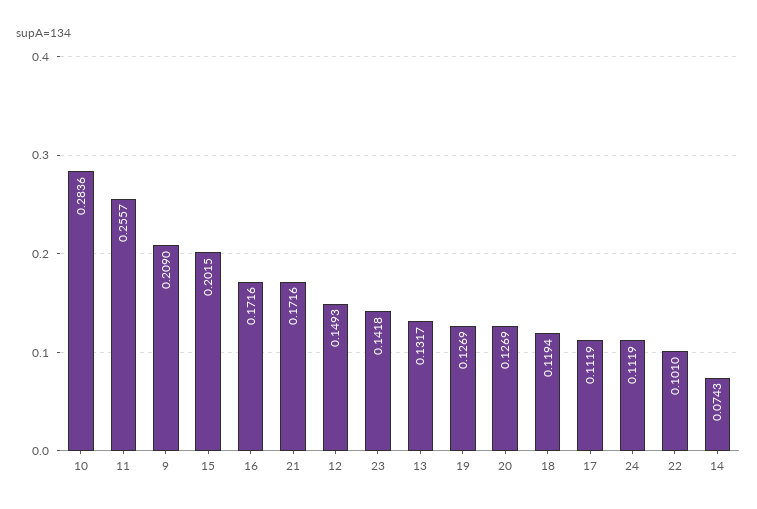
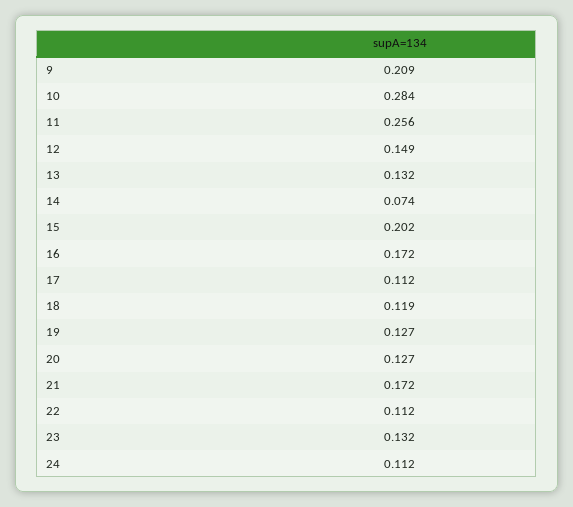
  {
    "10": 0.2836,
    "11": 0.2557,
    "9": 0.209,
    "15": 0.2015,
    "16": 0.1716,
    "21": 0.1716,
    "12": 0.1493,
-   "23": 0.1418,
+   "23": 0.132,
    "13": 0.1317,
    "19": 0.1269,
    "20": 0.1269,
    "18": 0.1194,
    "17": 0.1119,
    "24": 0.1119,
-   "22": 0.101,
+   "22": 0.112,
    "14": 0.0743
  }

